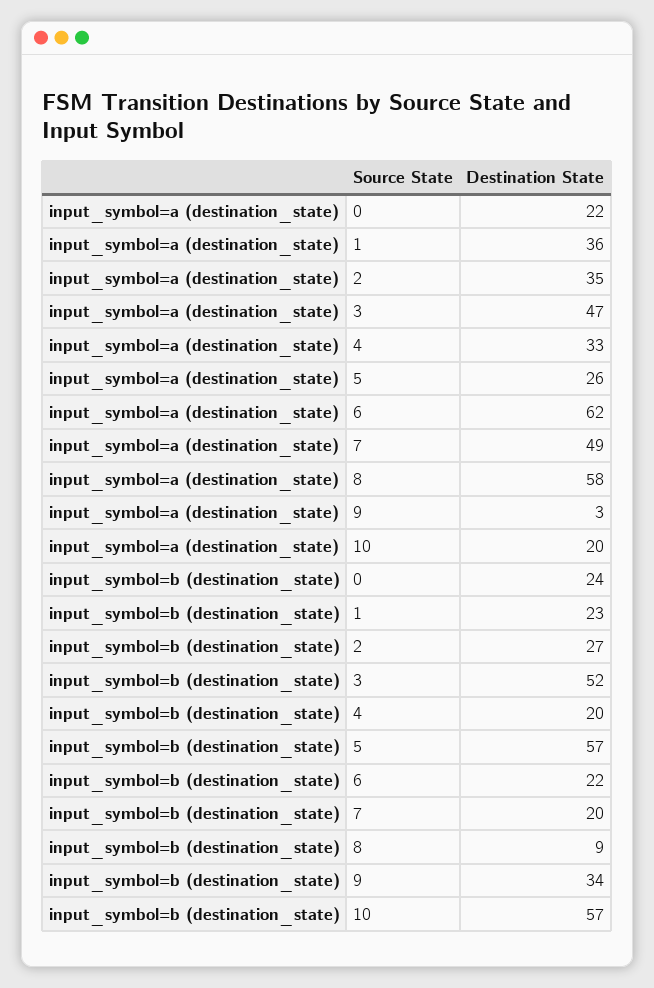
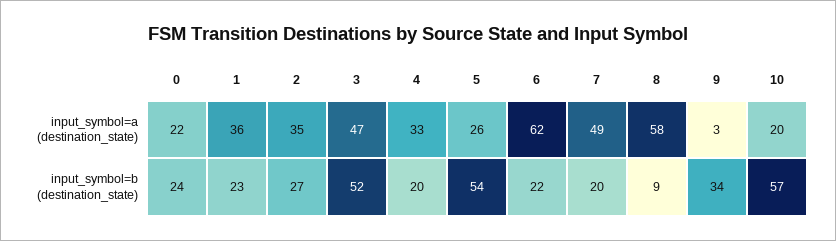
  {
    "input_symbol=a (destination_state)": {
      "0": 22,
      "1": 36,
      "2": 35,
      "3": 47,
      "4": 33,
      "5": 26,
      "6": 62,
      "7": 49,
      "8": 58,
      "9": 3,
      "10": 20
    },
    "input_symbol=b (destination_state)": {
      "0": 24,
      "1": 23,
      "2": 27,
      "3": 52,
      "4": 20,
-     "5": 57,
+     "5": 54,
      "6": 22,
      "7": 20,
      "8": 9,
      "9": 34,
      "10": 57
    }
  }

